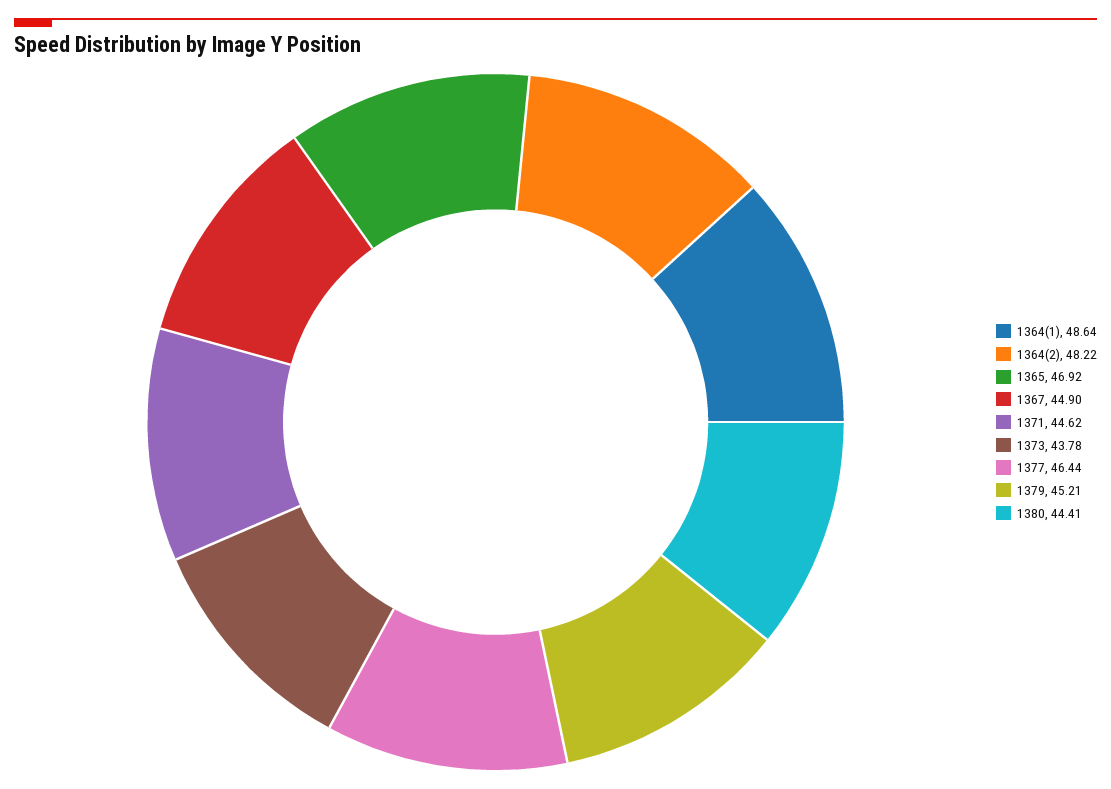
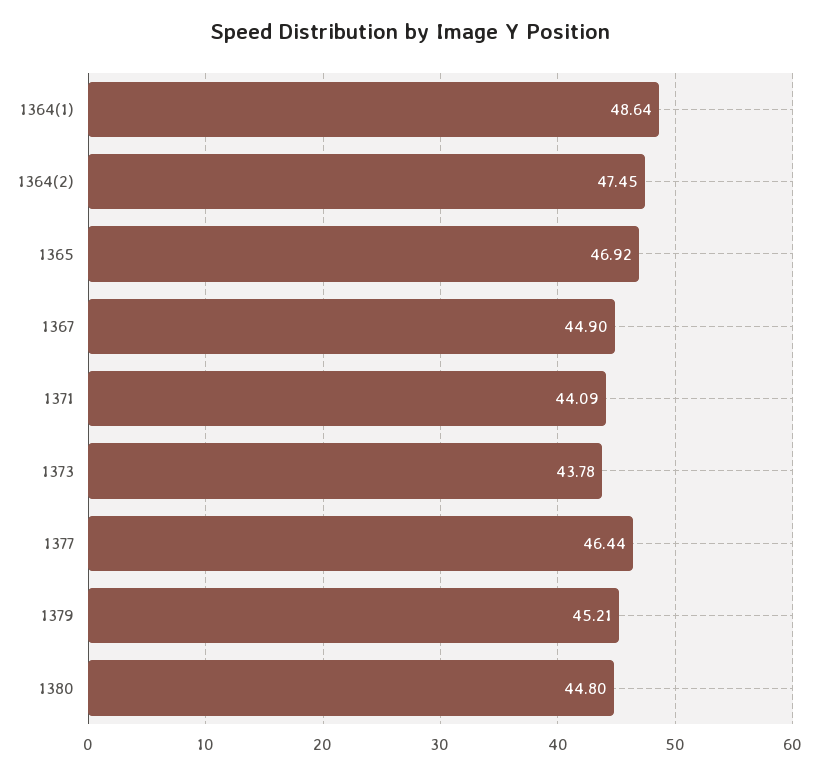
  {
    "1364(1)": 48.64,
-   "1364(2)": 48.22,
+   "1364(2)": 47.45,
    "1365": 46.92,
    "1367": 44.9,
-   "1371": 44.62,
+   "1371": 44.09,
    "1373": 43.78,
    "1377": 46.44,
    "1379": 45.21,
-   "1380": 44.41
+   "1380": 44.8
  }

